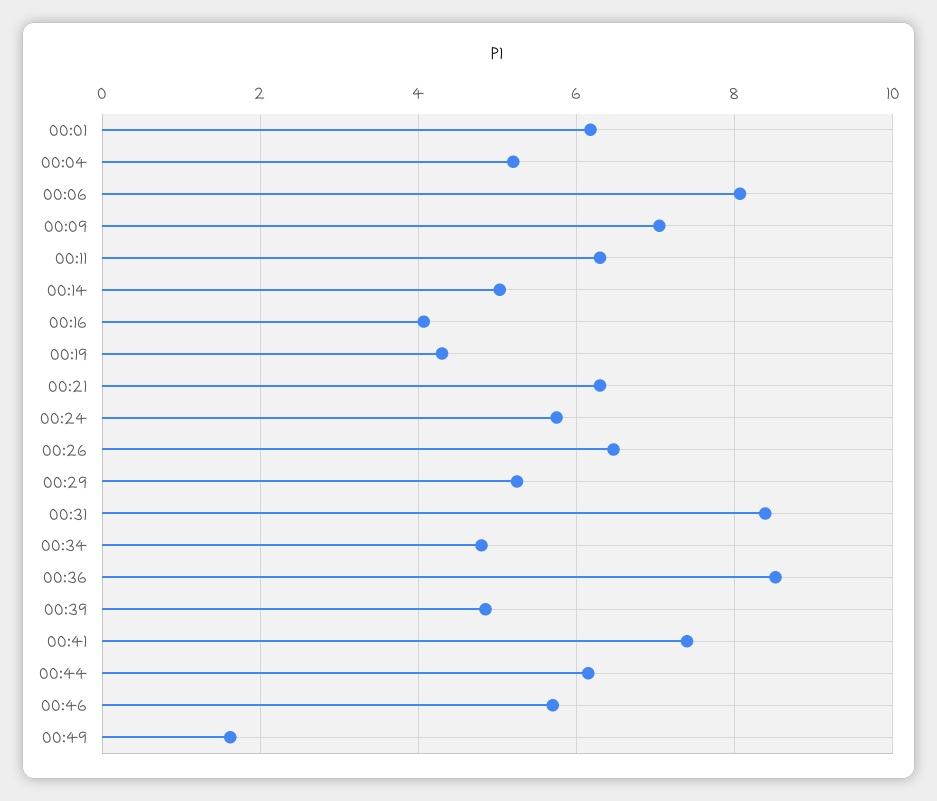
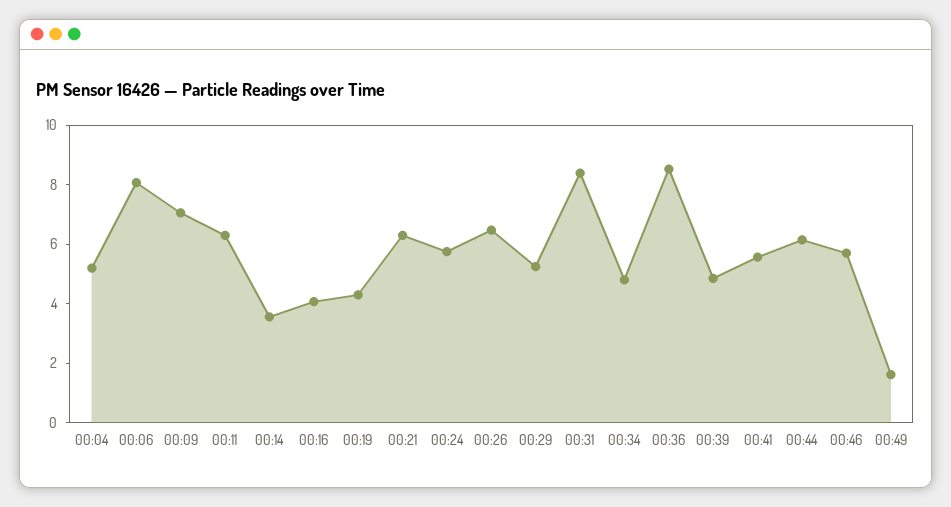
  {
-   "00:01": 6.2,
    "00:04": 5.2,
    "00:06": 8,
    "00:09": 7,
    "00:11": 6.4,
-   "00:14": 5,
+   "00:14": 3.5,
    "00:16": 4,
    "00:19": 4.4,
    "00:21": 6.4,
    "00:24": 5.8,
    "00:26": 6.4,
    "00:29": 5.2,
    "00:31": 8.4,
    "00:34": 4.8,
    "00:36": 8.6,
    "00:39": 4.8,
-   "00:41": 7.4,
+   "00:41": 5.5,
    "00:44": 6.2,
    "00:46": 5.8,
    "00:49": 1.6
  }

